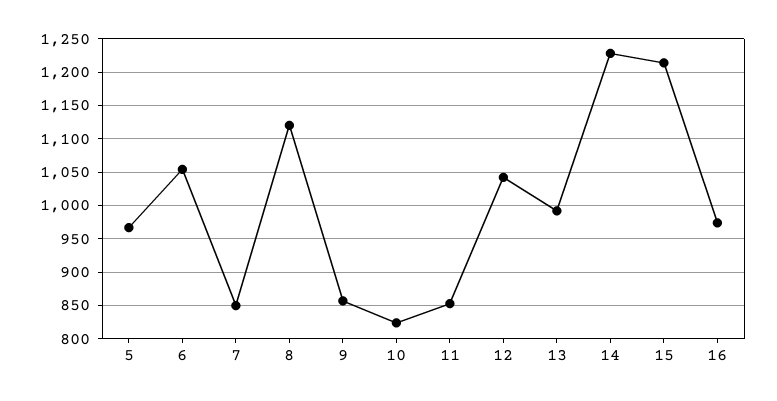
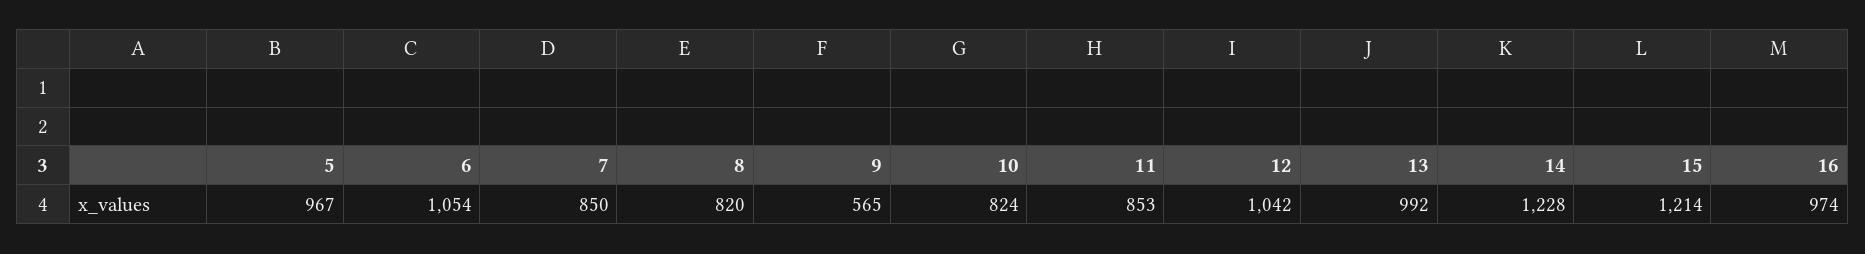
  {
    "5": 967,
    "6": 1054,
    "7": 850,
-   "8": 1120,
+   "8": 820,
-   "9": 860,
+   "9": 565,
    "10": 824,
    "11": 853,
    "12": 1042,
    "13": 992,
    "14": 1228,
    "15": 1214,
    "16": 974
  }

